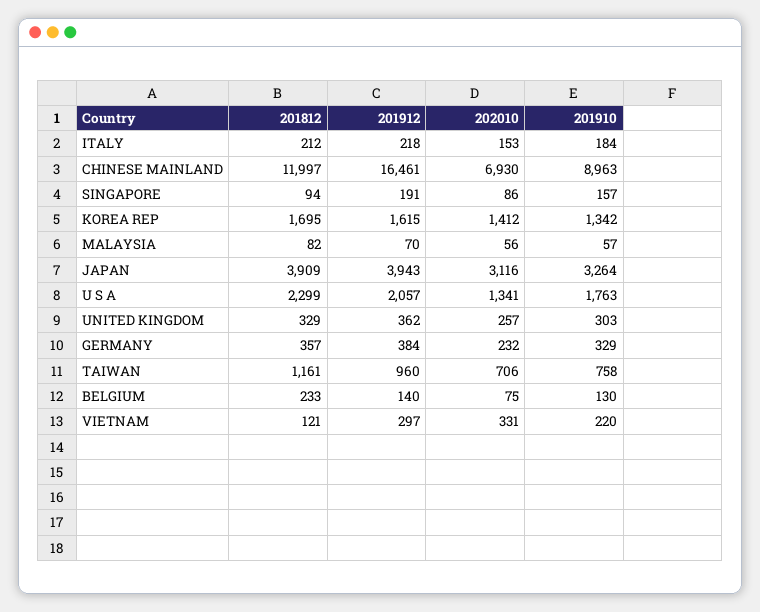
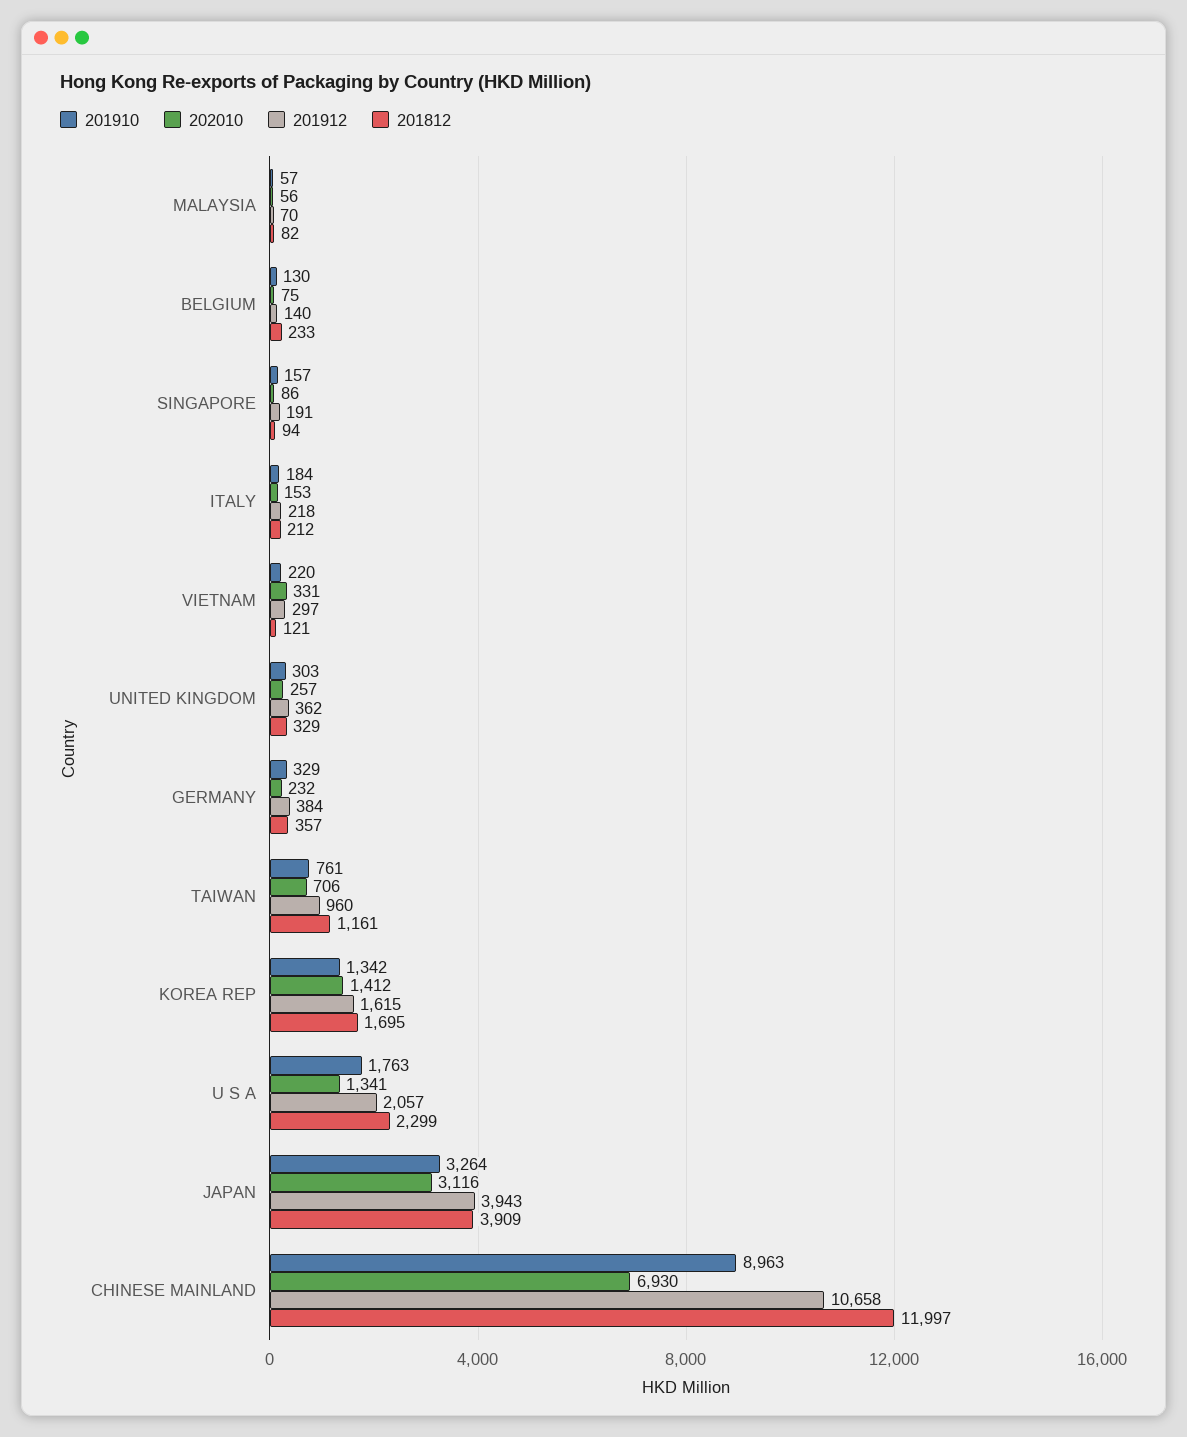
  {
    "201812": {
      "ITALY": 212,
      "CHINESE MAINLAND": 11997,
      "SINGAPORE": 94,
      "KOREA REP": 1695,
      "MALAYSIA": 82,
      "JAPAN": 3909,
      "U S A": 2299,
      "UNITED KINGDOM": 329,
      "GERMANY": 357,
      "TAIWAN": 1161,
      "BELGIUM": 233,
      "VIETNAM": 121
    },
    "201912": {
      "ITALY": 218,
-     "CHINESE MAINLAND": 16461,
+     "CHINESE MAINLAND": 10658,
      "SINGAPORE": 191,
      "KOREA REP": 1615,
      "MALAYSIA": 70,
      "JAPAN": 3943,
      "U S A": 2057,
      "UNITED KINGDOM": 362,
      "GERMANY": 384,
      "TAIWAN": 960,
      "BELGIUM": 140,
      "VIETNAM": 297
    },
    "202010": {
      "ITALY": 153,
      "CHINESE MAINLAND": 6930,
      "SINGAPORE": 86,
      "KOREA REP": 1412,
      "MALAYSIA": 56,
      "JAPAN": 3116,
      "U S A": 1341,
      "UNITED KINGDOM": 257,
      "GERMANY": 232,
      "TAIWAN": 706,
      "BELGIUM": 75,
      "VIETNAM": 331
    },
    "201910": {
      "ITALY": 184,
      "CHINESE MAINLAND": 8963,
      "SINGAPORE": 157,
      "KOREA REP": 1342,
      "MALAYSIA": 57,
      "JAPAN": 3264,
      "U S A": 1763,
      "UNITED KINGDOM": 303,
      "GERMANY": 329,
-     "TAIWAN": 758,
+     "TAIWAN": 761,
      "BELGIUM": 130,
      "VIETNAM": 220
    }
  }

